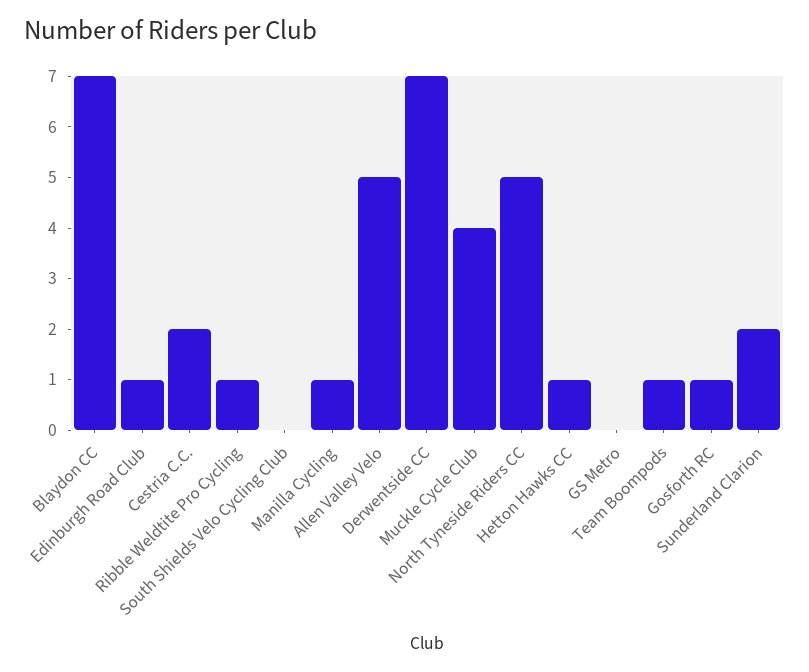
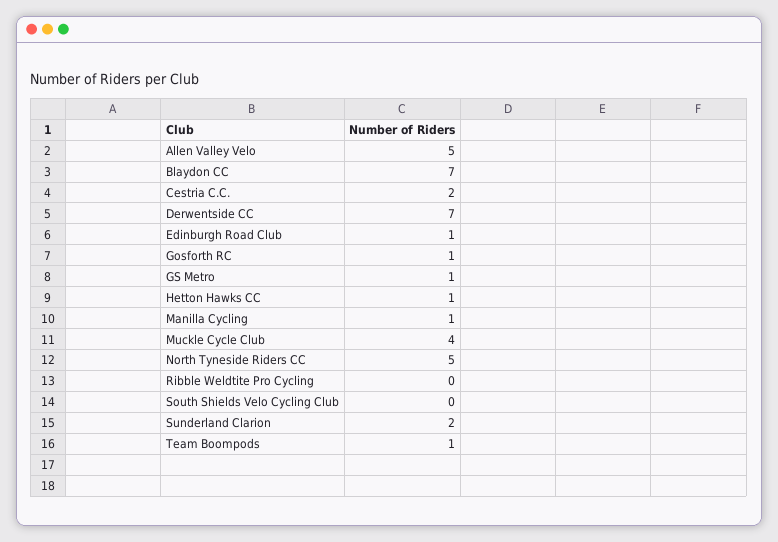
  {
    "Blaydon CC": 7,
    "Edinburgh Road Club": 1,
    "Cestria C.C.": 2,
-   "Ribble Weldtite Pro Cycling": 1,
+   "Ribble Weldtite Pro Cycling": 0,
    "South Shields Velo Cycling Club": 0,
    "Manilla Cycling": 1,
    "Allen Valley Velo": 5,
    "Derwentside CC": 7,
    "Muckle Cycle Club": 4,
    "North Tyneside Riders CC": 5,
    "Hetton Hawks CC": 1,
-   "GS Metro": 0,
+   "GS Metro": 1,
    "Team Boompods": 1,
    "Gosforth RC": 1,
    "Sunderland Clarion": 2
  }

